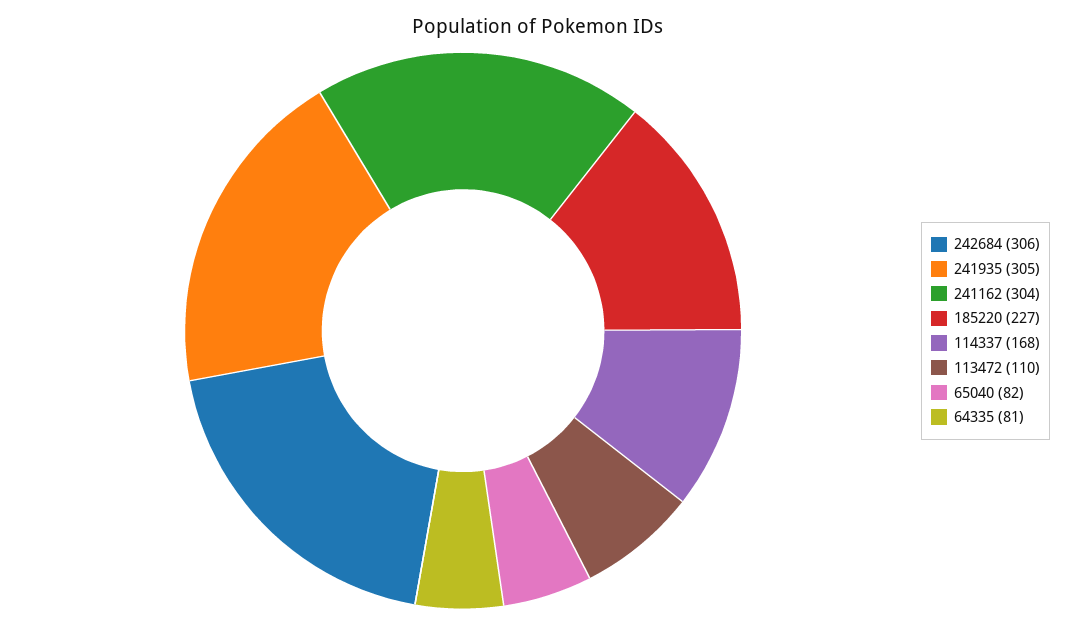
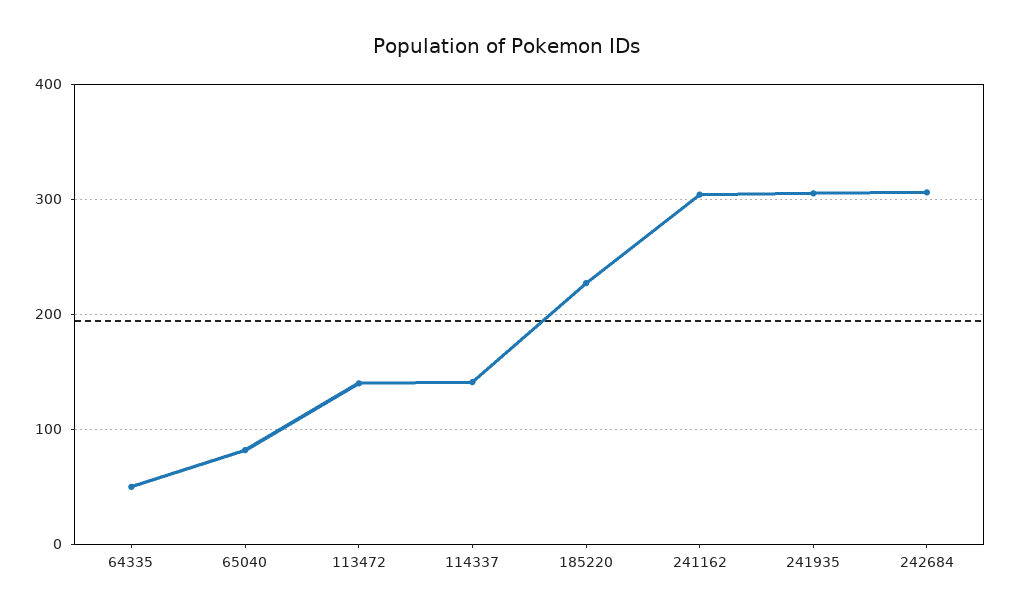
  {
    "242684": 306,
    "241935": 305,
    "241162": 304,
    "185220": 227,
-   "114337": 168,
+   "114337": 140,
-   "113472": 110,
+   "113472": 140,
    "65040": 82,
-   "64335": 81
+   "64335": 50
  }

